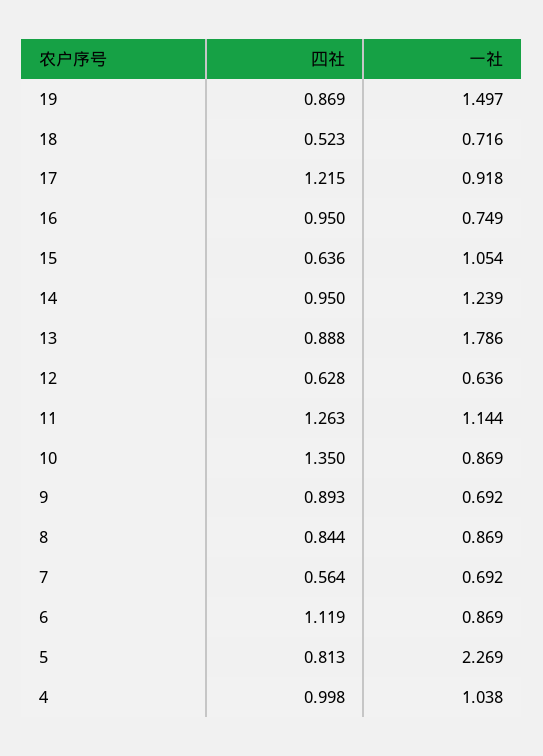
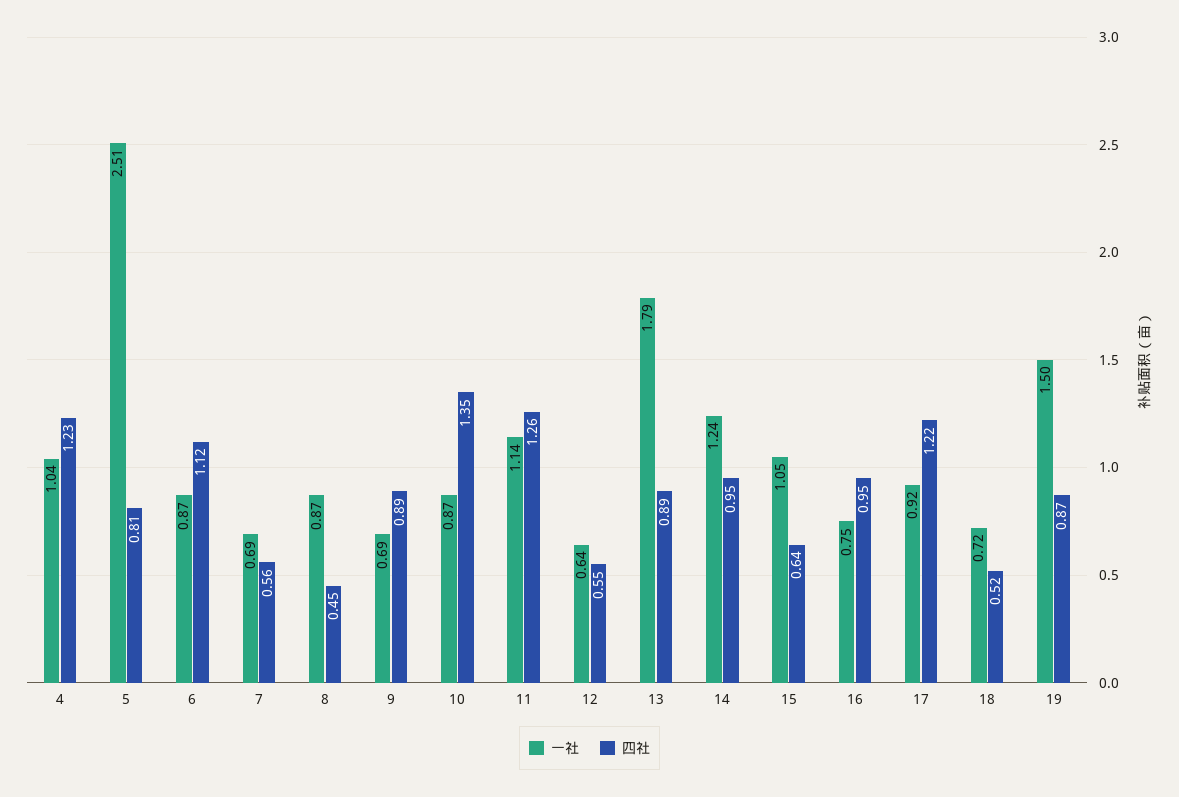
  {
    "四社": {
      "19": 0.869,
      "18": 0.523,
      "17": 1.215,
      "16": 0.95,
      "15": 0.636,
      "14": 0.95,
      "13": 0.888,
-     "12": 0.628,
+     "12": 0.55,
      "11": 1.263,
      "10": 1.35,
      "9": 0.893,
-     "8": 0.844,
+     "8": 0.45,
      "7": 0.564,
      "6": 1.119,
      "5": 0.813,
-     "4": 0.998
+     "4": 1.23
    },
    "一社": {
      "19": 1.497,
      "18": 0.716,
      "17": 0.918,
      "16": 0.749,
      "15": 1.054,
      "14": 1.239,
      "13": 1.786,
      "12": 0.636,
      "11": 1.144,
      "10": 0.869,
      "9": 0.692,
      "8": 0.869,
      "7": 0.692,
      "6": 0.869,
-     "5": 2.269,
+     "5": 2.51,
      "4": 1.038
    }
  }

